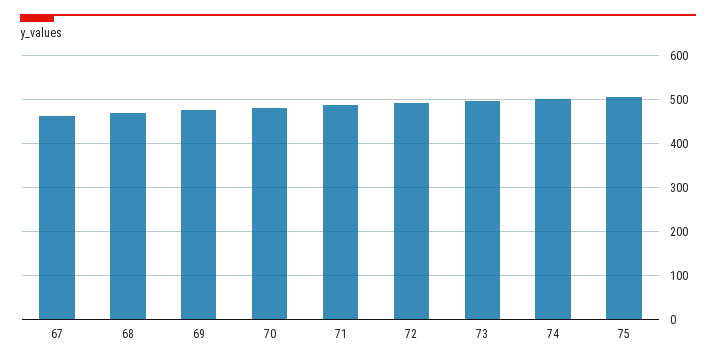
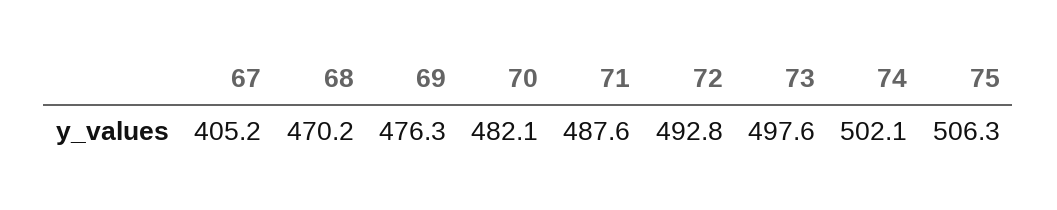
  {
-   "67": 460,
+   "67": 405.2,
    "68": 470.2,
    "69": 476.3,
    "70": 482.1,
    "71": 487.6,
    "72": 492.8,
    "73": 497.6,
    "74": 502.1,
    "75": 506.3
  }

